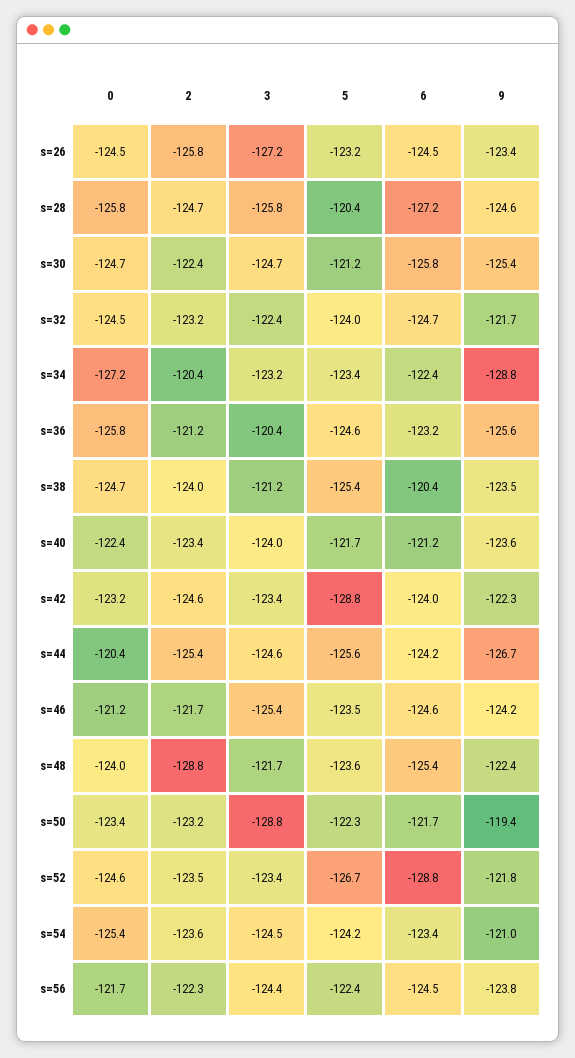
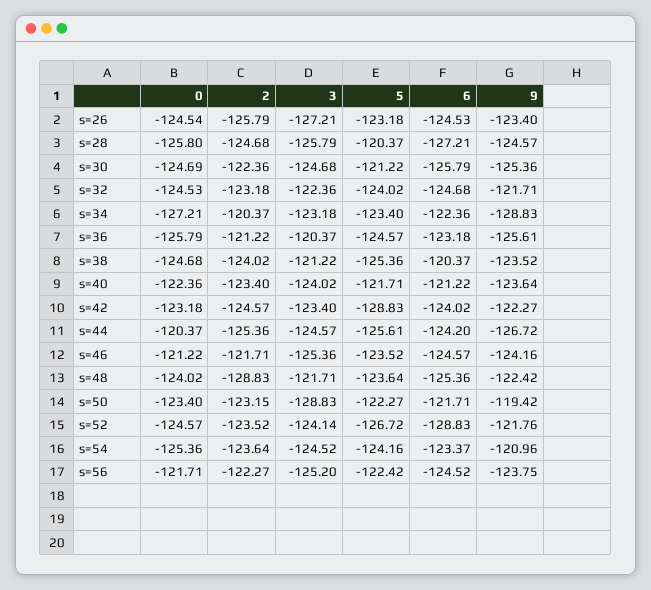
  {
    "0": {
      "s=26": -124.54,
      "s=28": -125.8,
      "s=30": -124.69,
      "s=32": -124.53,
      "s=34": -127.21,
      "s=36": -125.79,
      "s=38": -124.68,
      "s=40": -122.36,
      "s=42": -123.18,
      "s=44": -120.37,
      "s=46": -121.22,
      "s=48": -124.02,
      "s=50": -123.4,
      "s=52": -124.57,
      "s=54": -125.36,
      "s=56": -121.71
    },
    "2": {
      "s=26": -125.79,
      "s=28": -124.68,
      "s=30": -122.36,
      "s=32": -123.18,
      "s=34": -120.37,
      "s=36": -121.22,
      "s=38": -124.02,
      "s=40": -123.4,
      "s=42": -124.57,
      "s=44": -125.36,
      "s=46": -121.71,
      "s=48": -128.83,
      "s=50": -123.15,
      "s=52": -123.52,
      "s=54": -123.64,
      "s=56": -122.27
    },
    "3": {
      "s=26": -127.21,
      "s=28": -125.79,
      "s=30": -124.68,
      "s=32": -122.36,
      "s=34": -123.18,
      "s=36": -120.37,
      "s=38": -121.22,
      "s=40": -124.02,
      "s=42": -123.4,
      "s=44": -124.57,
      "s=46": -125.36,
      "s=48": -121.71,
      "s=50": -128.83,
-     "s=52": -123.4,
+     "s=52": -124.14,
      "s=54": -124.52,
-     "s=56": -124.4
+     "s=56": -125.2
    },
    "5": {
      "s=26": -123.18,
      "s=28": -120.37,
      "s=30": -121.22,
      "s=32": -124.02,
      "s=34": -123.4,
      "s=36": -124.57,
      "s=38": -125.36,
      "s=40": -121.71,
      "s=42": -128.83,
      "s=44": -125.61,
      "s=46": -123.52,
      "s=48": -123.64,
      "s=50": -122.27,
      "s=52": -126.72,
      "s=54": -124.16,
      "s=56": -122.42
    },
    "6": {
      "s=26": -124.53,
      "s=28": -127.21,
      "s=30": -125.79,
      "s=32": -124.68,
      "s=34": -122.36,
      "s=36": -123.18,
      "s=38": -120.37,
      "s=40": -121.22,
      "s=42": -124.02,
      "s=44": -124.2,
      "s=46": -124.57,
      "s=48": -125.36,
      "s=50": -121.71,
      "s=52": -128.83,
      "s=54": -123.37,
      "s=56": -124.52
    },
    "9": {
      "s=26": -123.4,
      "s=28": -124.57,
      "s=30": -125.36,
      "s=32": -121.71,
      "s=34": -128.83,
      "s=36": -125.61,
      "s=38": -123.52,
      "s=40": -123.64,
      "s=42": -122.27,
      "s=44": -126.72,
      "s=46": -124.16,
      "s=48": -122.42,
      "s=50": -119.42,
      "s=52": -121.76,
      "s=54": -120.96,
      "s=56": -123.75
    }
  }

